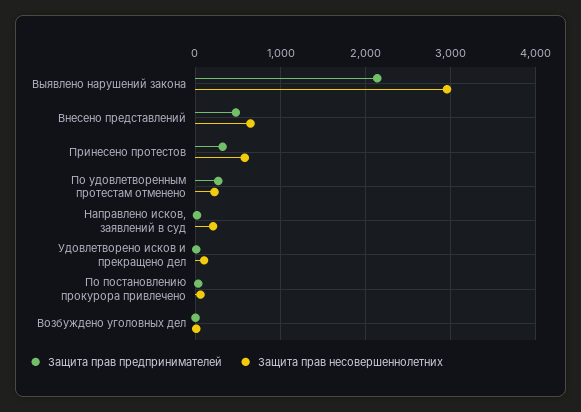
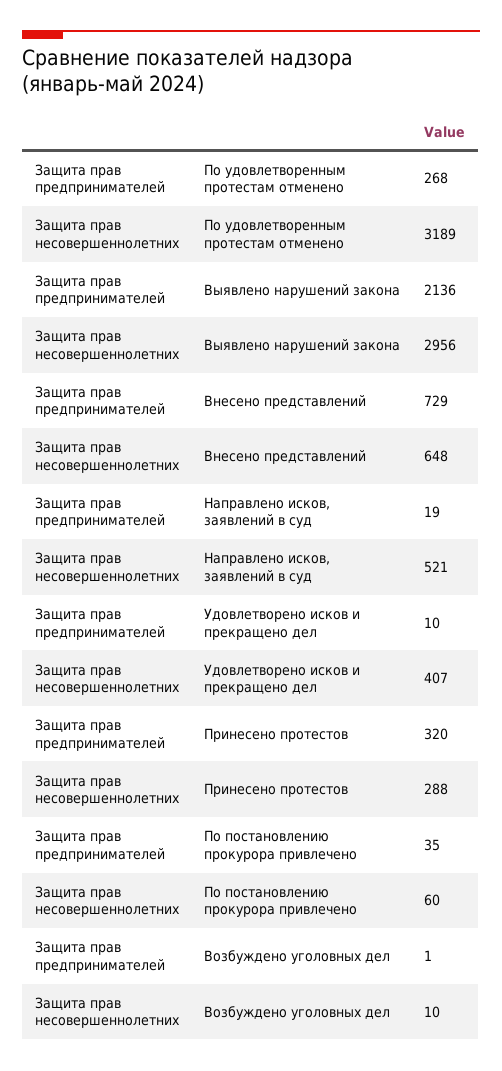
  {
    "Защита прав предпринимателей": {
      "Выявлено нарушений закона": 2136,
-     "Внесено представлений": 500,
+     "Внесено представлений": 729,
      "Принесено протестов": 320,
      "По удовлетворенным протестам отменено": 268,
      "Направлено исков, заявлений в суд": 19,
      "Удовлетворено исков и прекращено дел": 10,
      "По постановлению прокурора привлечено": 35,
      "Возбуждено уголовных дел": 1
    },
    "Защита прав несовершеннолетних": {
      "Выявлено нарушений закона": 2956,
      "Внесено представлений": 648,
-     "Принесено протестов": 600,
+     "Принесено протестов": 288,
-     "По удовлетворенным протестам отменено": 200,
+     "По удовлетворенным протестам отменено": 3189,
-     "Направлено исков, заявлений в суд": 200,
+     "Направлено исков, заявлений в суд": 521,
-     "Удовлетворено исков и прекращено дел": 100,
+     "Удовлетворено исков и прекращено дел": 407,
      "По постановлению прокурора привлечено": 60,
      "Возбуждено уголовных дел": 10
    }
  }

